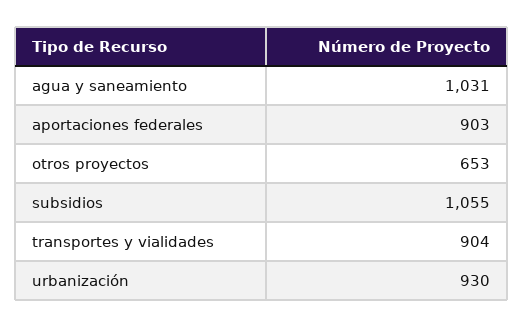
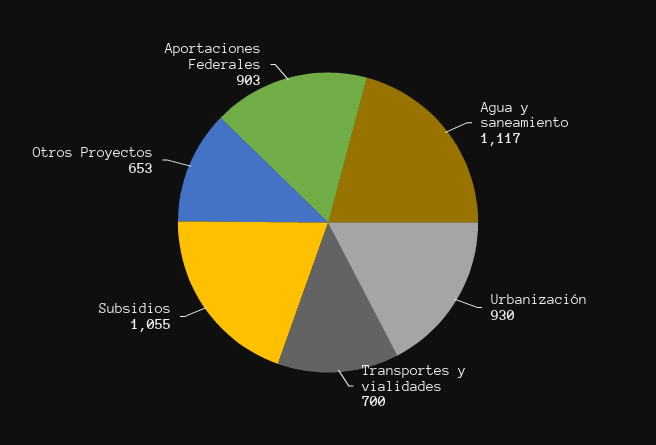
  {
-   "agua y saneamiento": 1031,
+   "agua y saneamiento": 1117,
    "aportaciones federales": 903,
    "otros proyectos": 653,
    "subsidios": 1055,
-   "transportes y vialidades": 904,
+   "transportes y vialidades": 700,
    "urbanización": 930
  }

